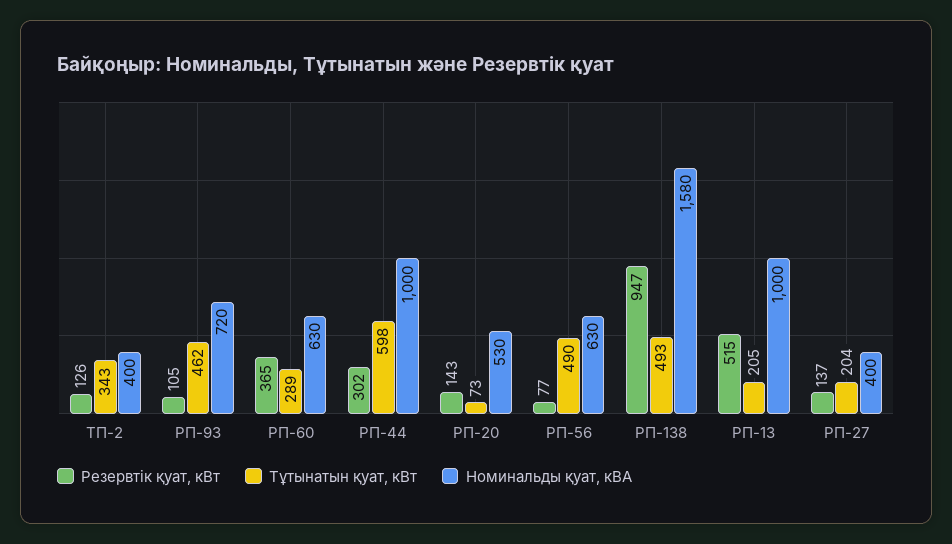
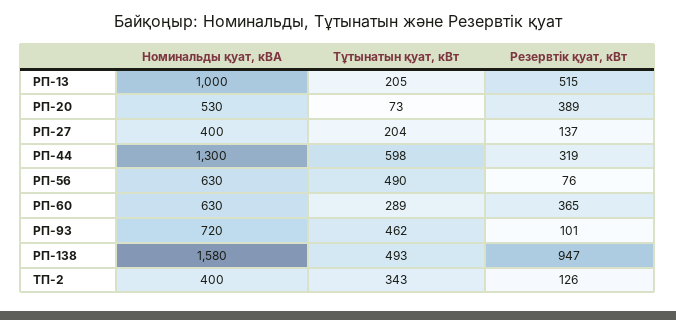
  {
    "Резервтік қуат, кВт": {
      "ТП-2": 126,
-     "РП-93": 105,
+     "РП-93": 101,
      "РП-60": 365,
-     "РП-44": 302,
+     "РП-44": 319,
-     "РП-20": 143,
+     "РП-20": 389,
-     "РП-56": 77,
+     "РП-56": 76,
      "РП-138": 947,
      "РП-13": 515,
      "РП-27": 137
    },
    "Тұтынатын қуат, кВт": {
      "ТП-2": 343,
      "РП-93": 462,
      "РП-60": 289,
      "РП-44": 598,
      "РП-20": 73,
      "РП-56": 490,
      "РП-138": 493,
      "РП-13": 205,
      "РП-27": 204
    },
    "Номинальды қуат, кВА": {
      "ТП-2": 400,
      "РП-93": 720,
      "РП-60": 630,
-     "РП-44": 1000,
+     "РП-44": 1300,
      "РП-20": 530,
      "РП-56": 630,
      "РП-138": 1580,
      "РП-13": 1000,
      "РП-27": 400
    }
  }

